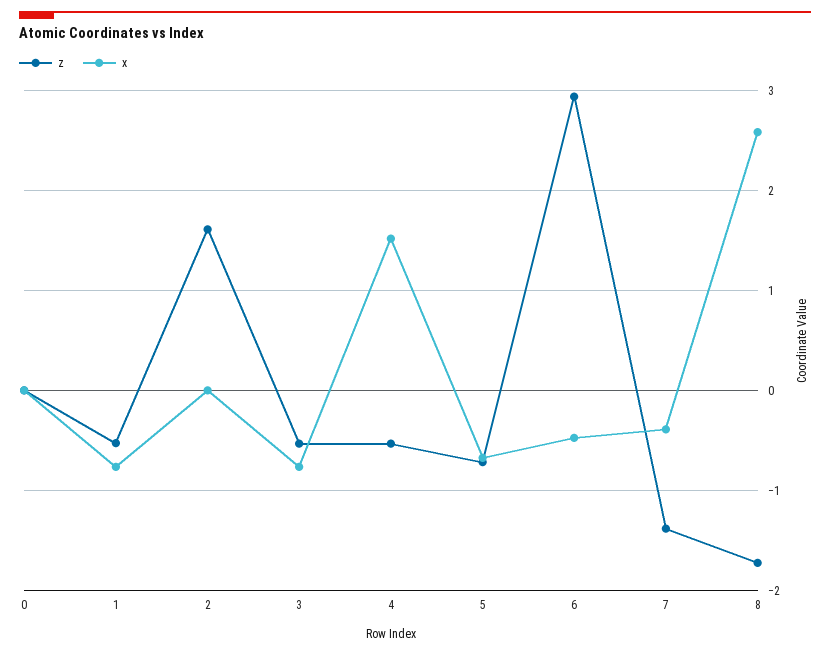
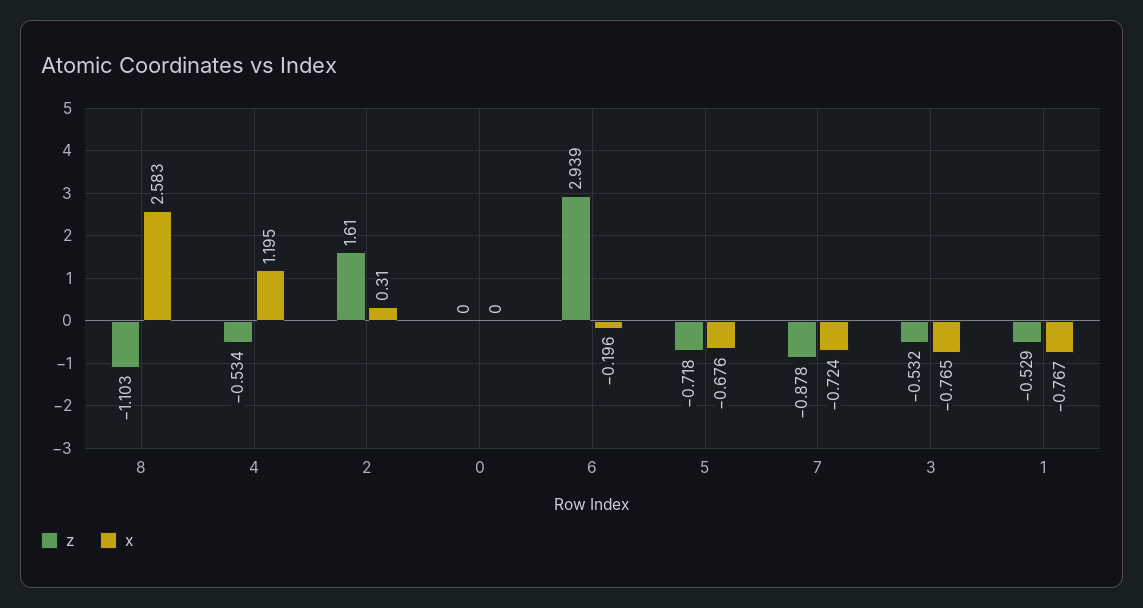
  {
    "z": {
      "0": 0,
      "1": -0.529,
      "2": 1.61,
      "3": -0.532,
      "4": -0.534,
      "5": -0.718,
      "6": 2.939,
-     "7": -1.4,
+     "7": -0.878,
-     "8": -1.7
+     "8": -1.103
    },
    "x": {
      "0": 0,
      "1": -0.767,
-     "2": 0,
+     "2": 0.31,
      "3": -0.765,
-     "4": 1.5,
+     "4": 1.195,
      "5": -0.676,
-     "6": -0.5,
+     "6": -0.196,
-     "7": -0.4,
+     "7": -0.724,
      "8": 2.583
    }
  }

